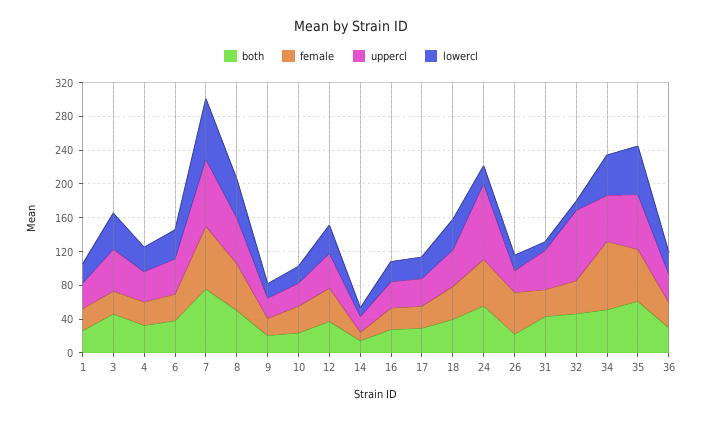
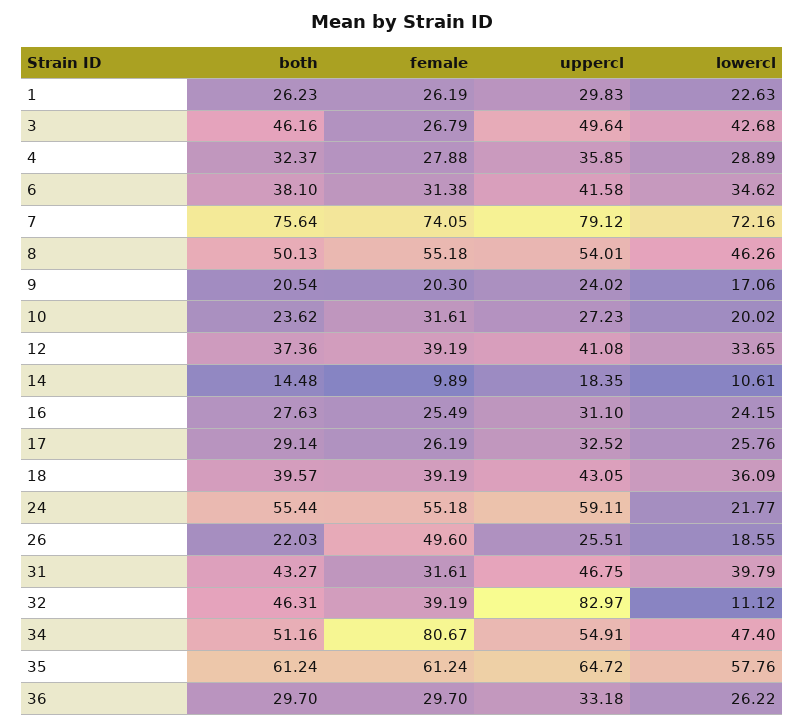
  {
    "both": {
      "1": 26.23,
      "3": 46.16,
      "4": 32.37,
      "6": 38.1,
      "7": 75.64,
      "8": 50.13,
      "9": 20.54,
      "10": 23.62,
      "12": 37.36,
      "14": 14.48,
      "16": 27.63,
      "17": 29.14,
      "18": 39.57,
      "24": 55.44,
      "26": 22.03,
      "31": 43.27,
      "32": 46.31,
      "34": 51.16,
      "35": 61.24,
      "36": 29.7
    },
    "female": {
      "1": 26.19,
      "3": 26.79,
      "4": 27.88,
      "6": 31.38,
      "7": 74.05,
      "8": 55.18,
      "9": 20.3,
      "10": 31.61,
      "12": 39.19,
      "14": 9.89,
      "16": 25.49,
      "17": 26.19,
      "18": 39.19,
      "24": 55.18,
      "26": 49.6,
      "31": 31.61,
      "32": 39.19,
      "34": 80.67,
      "35": 61.24,
      "36": 29.7
    },
    "uppercl": {
      "1": 29.83,
      "3": 49.64,
      "4": 35.85,
      "6": 41.58,
      "7": 79.12,
      "8": 54.01,
      "9": 24.02,
      "10": 27.23,
      "12": 41.08,
      "14": 18.35,
      "16": 31.1,
      "17": 32.52,
      "18": 43.05,
-     "24": 90,
+     "24": 59.11,
      "26": 25.51,
      "31": 46.75,
      "32": 82.97,
      "34": 54.91,
      "35": 64.72,
      "36": 33.18
    },
    "lowercl": {
      "1": 22.63,
      "3": 42.68,
      "4": 28.89,
      "6": 34.62,
      "7": 72.16,
      "8": 46.26,
      "9": 17.06,
      "10": 20.02,
      "12": 33.65,
      "14": 10.61,
      "16": 24.15,
      "17": 25.76,
      "18": 36.09,
      "24": 21.77,
      "26": 18.55,
-     "31": 10,
+     "31": 39.79,
      "32": 11.12,
      "34": 47.4,
      "35": 57.76,
      "36": 26.22
    }
  }

